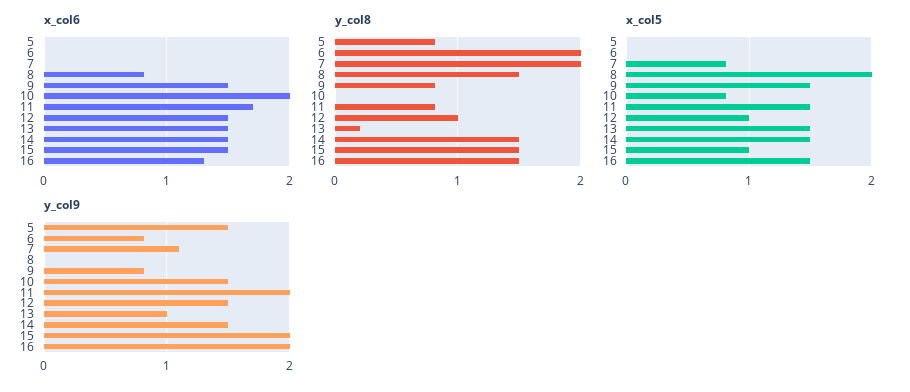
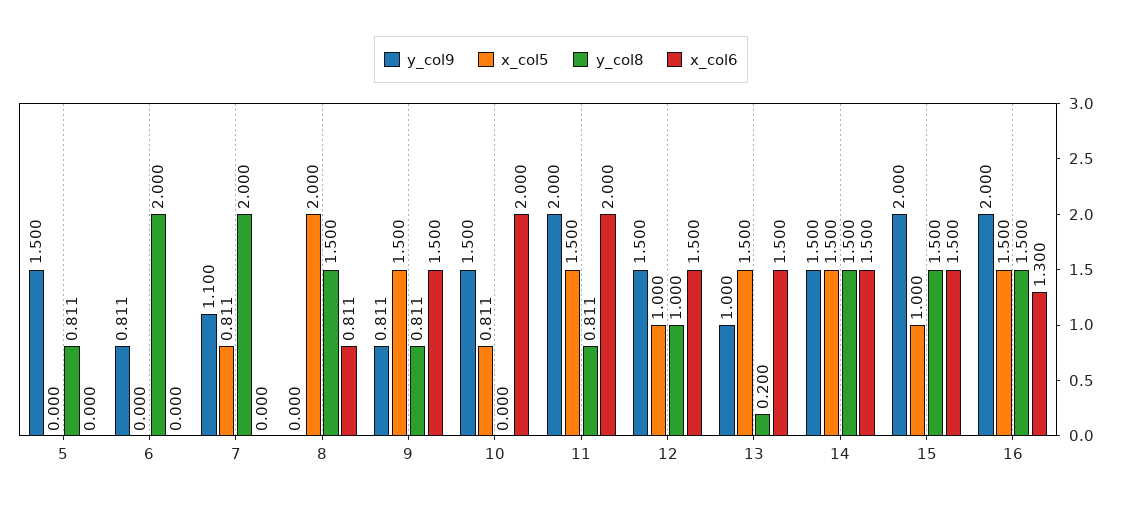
  {
    "x_col6": {
      "5": 0,
      "6": 0,
      "7": 0,
      "8": 0.811,
      "9": 1.5,
      "10": 2,
-     "11": 1.7,
+     "11": 2,
      "12": 1.5,
      "13": 1.5,
      "14": 1.5,
      "15": 1.5,
      "16": 1.3
    },
    "y_col8": {
      "5": 0.811,
      "6": 2,
      "7": 2,
      "8": 1.5,
      "9": 0.811,
      "10": 0,
      "11": 0.811,
      "12": 1,
      "13": 0.2,
      "14": 1.5,
      "15": 1.5,
      "16": 1.5
    },
    "x_col5": {
      "5": 0,
      "6": 0,
      "7": 0.811,
      "8": 2,
      "9": 1.5,
      "10": 0.811,
      "11": 1.5,
      "12": 1,
      "13": 1.5,
      "14": 1.5,
      "15": 1,
      "16": 1.5
    },
    "y_col9": {
      "5": 1.5,
      "6": 0.811,
      "7": 1.1,
      "8": 0,
      "9": 0.811,
      "10": 1.5,
      "11": 2,
      "12": 1.5,
      "13": 1,
      "14": 1.5,
      "15": 2,
      "16": 2
    }
  }

